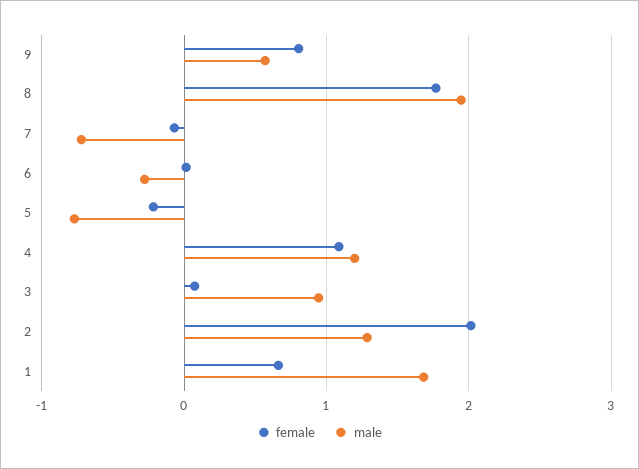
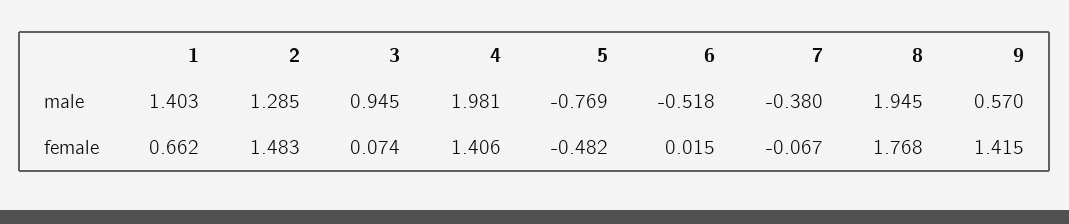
  {
    "female": {
-     "9": 0.8,
+     "9": 1.415,
      "8": 1.768,
      "7": -0.067,
      "6": 0.015,
-     "5": -0.2,
+     "5": -0.482,
-     "4": 1.1,
+     "4": 1.406,
      "3": 0.074,
-     "2": 2,
+     "2": 1.483,
      "1": 0.662
    },
    "male": {
      "9": 0.57,
      "8": 1.945,
-     "7": -0.7,
+     "7": -0.38,
-     "6": -0.3,
+     "6": -0.518,
      "5": -0.769,
-     "4": 1.2,
+     "4": 1.981,
      "3": 0.945,
      "2": 1.285,
-     "1": 1.7
+     "1": 1.403
    }
  }

